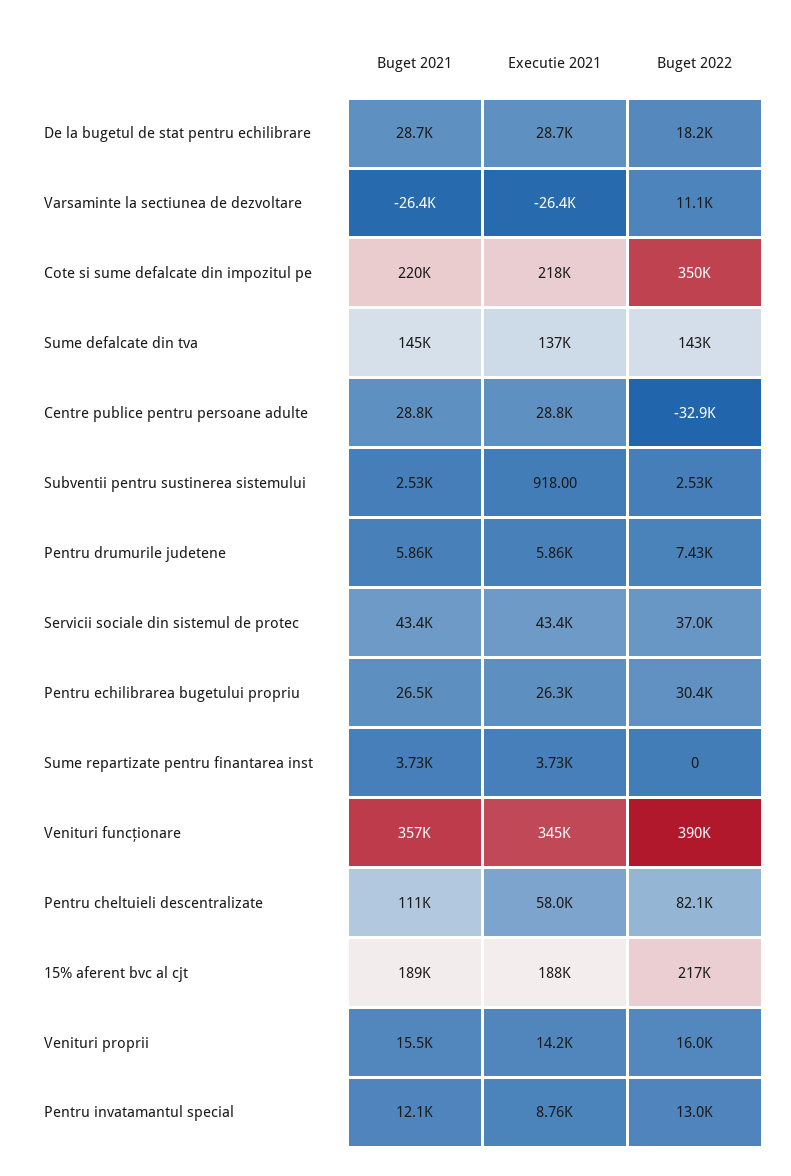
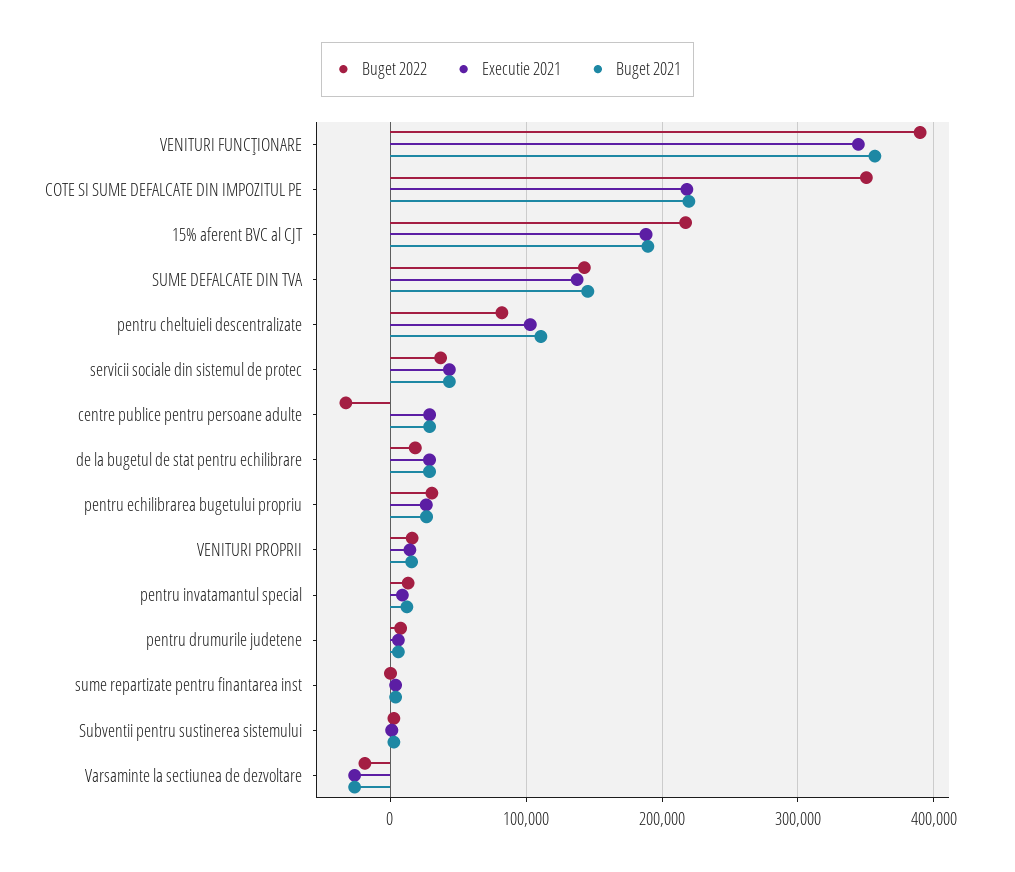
  {
    "Buget 2021": {
      "De la bugetul de stat pentru echilibrare": 28700,
      "Varsaminte la sectiunea de dezvoltare": -26400,
      "Cote si sume defalcate din impozitul pe": 220000,
      "Sume defalcate din tva": 145000,
      "Centre publice pentru persoane adulte": 28800,
      "Subventii pentru sustinerea sistemului": 2530,
      "Pentru drumurile judetene": 5860,
      "Servicii sociale din sistemul de protec": 43400,
      "Pentru echilibrarea bugetului propriu": 26500,
      "Sume repartizate pentru finantarea inst": 3730,
      "Venituri funcţionare": 357000,
      "Pentru cheltuieli descentralizate": 111000,
      "15% aferent bvc al cjt": 189000,
      "Venituri proprii": 15500,
      "Pentru invatamantul special": 12100
    },
    "Executie 2021": {
      "De la bugetul de stat pentru echilibrare": 28700,
      "Varsaminte la sectiunea de dezvoltare": -26400,
      "Cote si sume defalcate din impozitul pe": 218000,
      "Sume defalcate din tva": 137000,
      "Centre publice pentru persoane adulte": 28800,
      "Subventii pentru sustinerea sistemului": 918,
      "Pentru drumurile judetene": 5860,
      "Servicii sociale din sistemul de protec": 43400,
      "Pentru echilibrarea bugetului propriu": 26300,
      "Sume repartizate pentru finantarea inst": 3730,
      "Venituri funcţionare": 345000,
-     "Pentru cheltuieli descentralizate": 58000,
+     "Pentru cheltuieli descentralizate": 100000,
      "15% aferent bvc al cjt": 188000,
      "Venituri proprii": 14200,
      "Pentru invatamantul special": 8760
    },
    "Buget 2022": {
      "De la bugetul de stat pentru echilibrare": 18200,
-     "Varsaminte la sectiunea de dezvoltare": 11100,
+     "Varsaminte la sectiunea de dezvoltare": -20000,
      "Cote si sume defalcate din impozitul pe": 350000,
      "Sume defalcate din tva": 143000,
      "Centre publice pentru persoane adulte": -32900,
      "Subventii pentru sustinerea sistemului": 2530,
      "Pentru drumurile judetene": 7430,
      "Servicii sociale din sistemul de protec": 37000,
      "Pentru echilibrarea bugetului propriu": 30400,
      "Sume repartizate pentru finantarea inst": 0,
      "Venituri funcţionare": 390000,
      "Pentru cheltuieli descentralizate": 82100,
      "15% aferent bvc al cjt": 217000,
      "Venituri proprii": 16000,
      "Pentru invatamantul special": 13000
    }
  }

